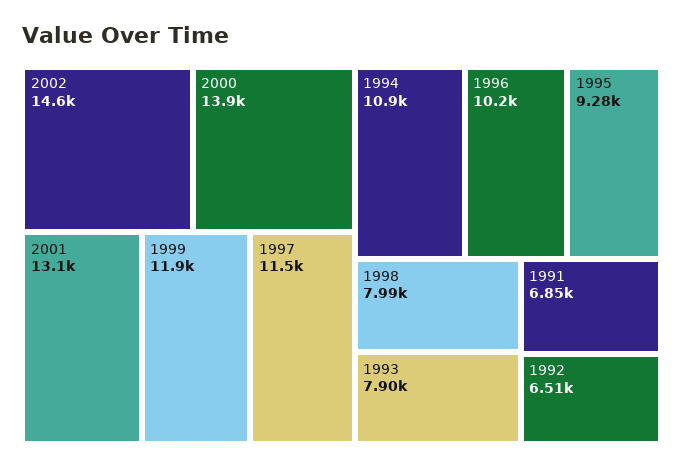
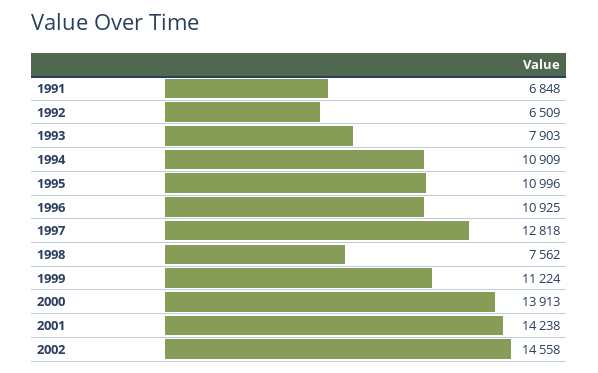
  {
    "2002": 14558,
    "2000": 13913,
-   "2001": 13100,
+   "2001": 14238,
-   "1999": 11900,
+   "1999": 11224,
-   "1997": 11500,
+   "1997": 12818,
    "1994": 10909,
-   "1996": 10200,
+   "1996": 10925,
-   "1995": 9280,
+   "1995": 10996,
-   "1998": 7990,
+   "1998": 7562,
    "1993": 7903,
    "1991": 6848,
    "1992": 6509
  }

